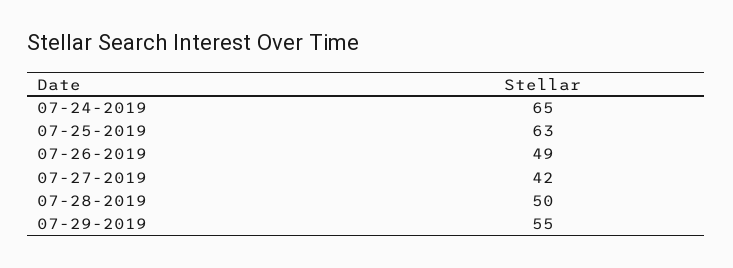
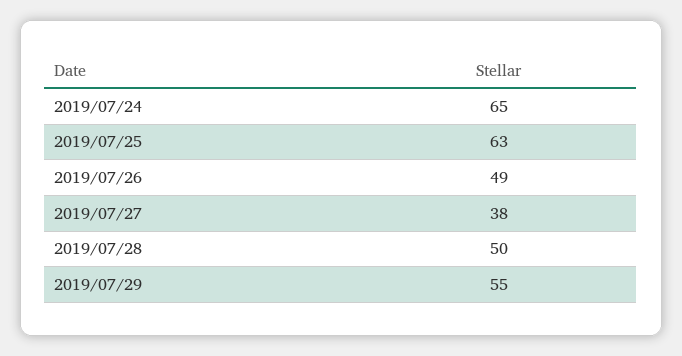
  {
    "07-24-2019": 65,
    "07-25-2019": 63,
    "07-26-2019": 49,
-   "07-27-2019": 42,
+   "07-27-2019": 38,
    "07-28-2019": 50,
    "07-29-2019": 55
  }

